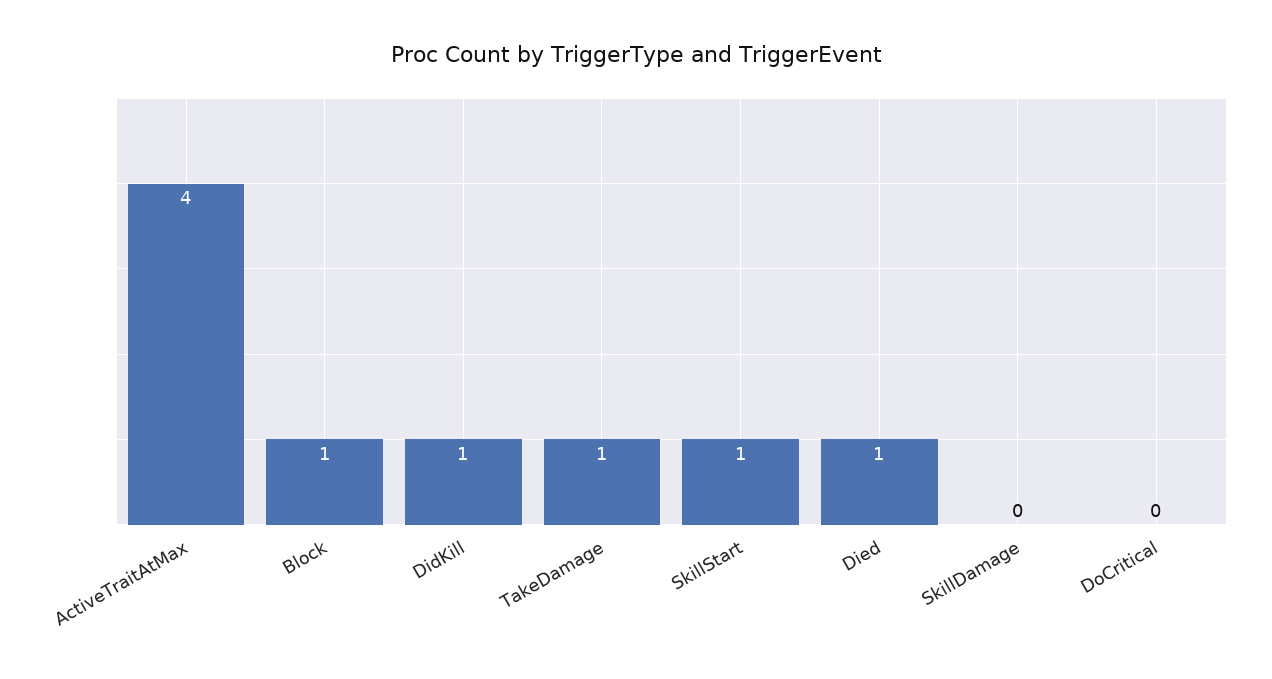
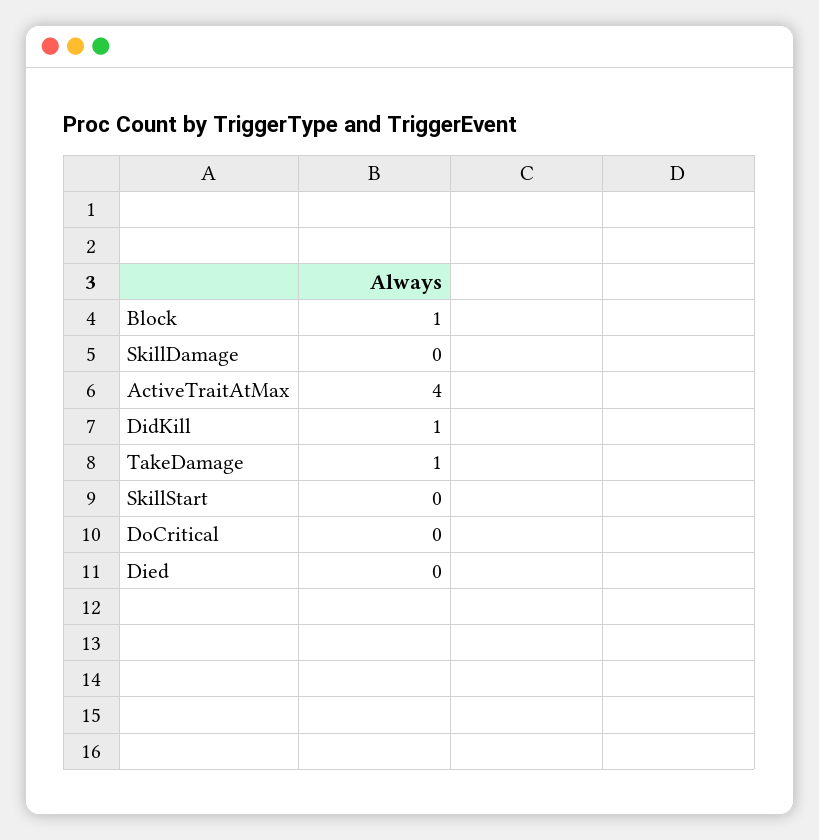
  {
    "ActiveTraitAtMax": 4,
    "Block": 1,
    "DidKill": 1,
    "TakeDamage": 1,
-   "SkillStart": 1,
+   "SkillStart": 0,
-   "Died": 1,
+   "Died": 0,
    "SkillDamage": 0,
    "DoCritical": 0
  }

